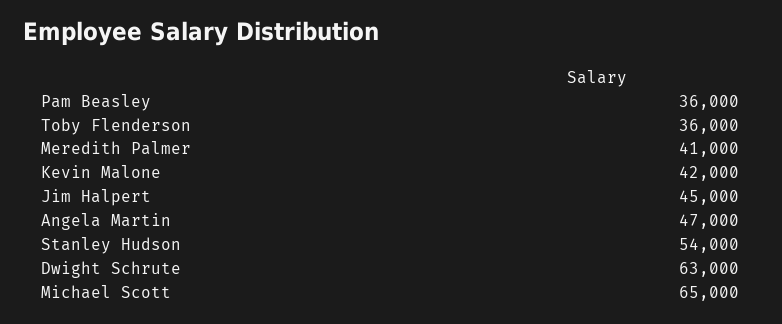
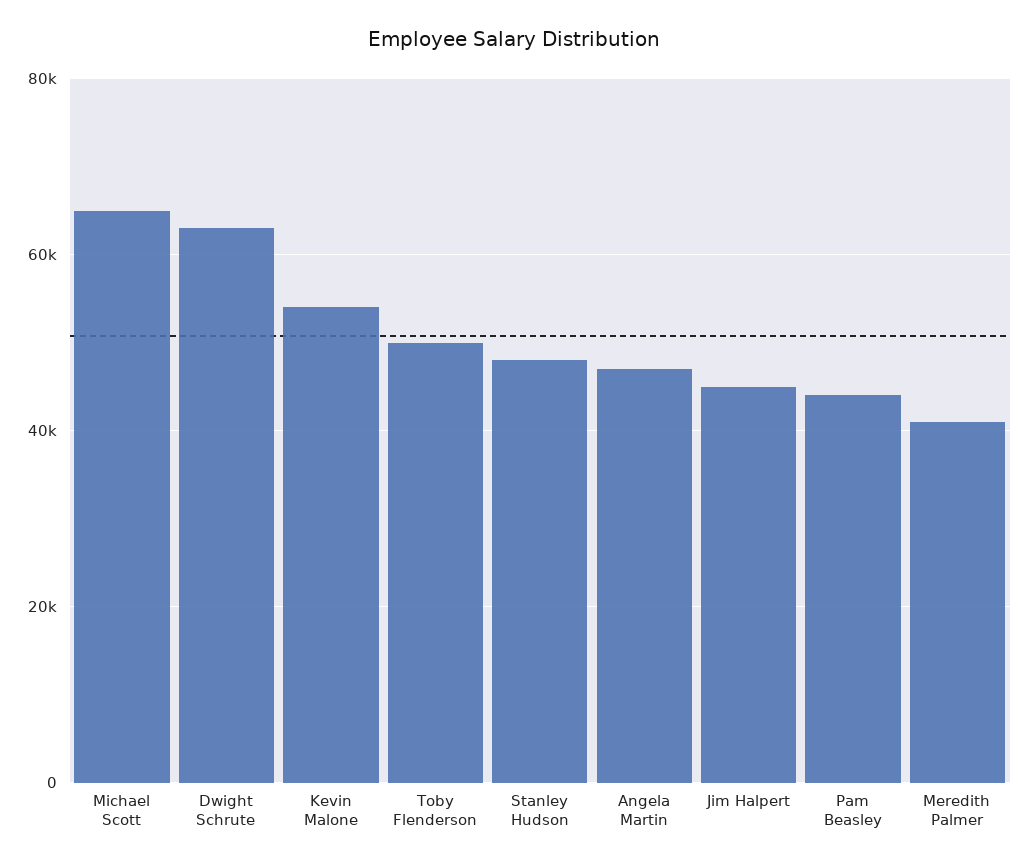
  {
-   "Pam Beasley": 36000,
+   "Pam Beasley": 44000,
-   "Toby Flenderson": 36000,
+   "Toby Flenderson": 50000,
    "Meredith Palmer": 41000,
-   "Kevin Malone": 42000,
+   "Kevin Malone": 54000,
    "Jim Halpert": 45000,
    "Angela Martin": 47000,
-   "Stanley Hudson": 54000,
+   "Stanley Hudson": 48000,
    "Dwight Schrute": 63000,
    "Michael Scott": 65000
  }

